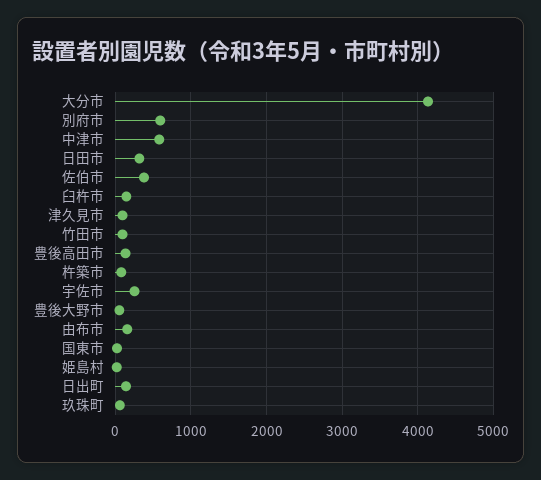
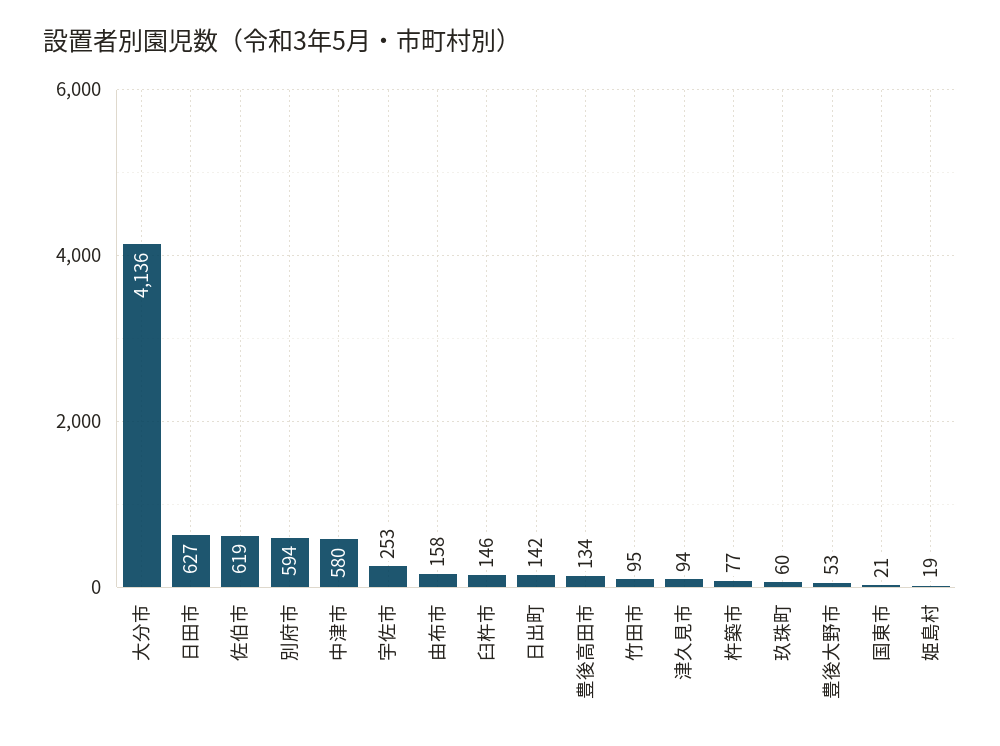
  {
    "大分市": 4136,
    "別府市": 594,
    "中津市": 580,
-   "日田市": 300,
+   "日田市": 627,
-   "佐伯市": 400,
+   "佐伯市": 619,
    "臼杵市": 146,
    "津久見市": 94,
    "竹田市": 95,
    "豊後高田市": 134,
    "杵築市": 77,
    "宇佐市": 253,
    "豊後大野市": 53,
    "由布市": 158,
    "国東市": 21,
    "姫島村": 19,
    "日出町": 142,
    "玖珠町": 60
  }

